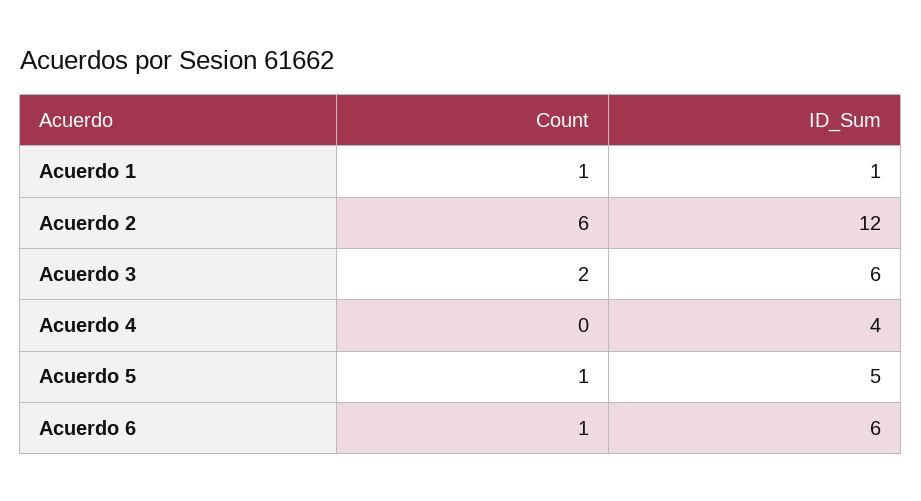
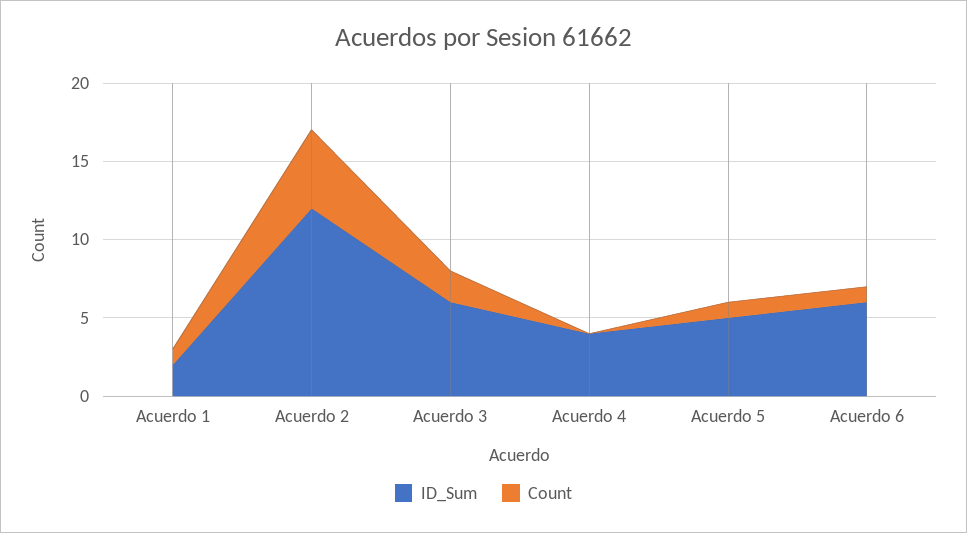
  {
    "Count": {
      "Acuerdo 1": 1,
-     "Acuerdo 2": 6,
+     "Acuerdo 2": 5,
      "Acuerdo 3": 2,
      "Acuerdo 4": 0,
      "Acuerdo 5": 1,
      "Acuerdo 6": 1
    },
    "ID_Sum": {
-     "Acuerdo 1": 1,
+     "Acuerdo 1": 2,
      "Acuerdo 2": 12,
      "Acuerdo 3": 6,
      "Acuerdo 4": 4,
      "Acuerdo 5": 5,
      "Acuerdo 6": 6
    }
  }

